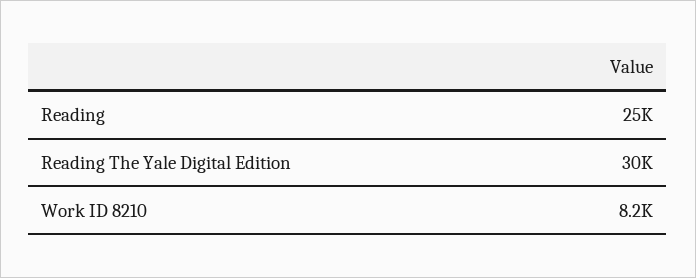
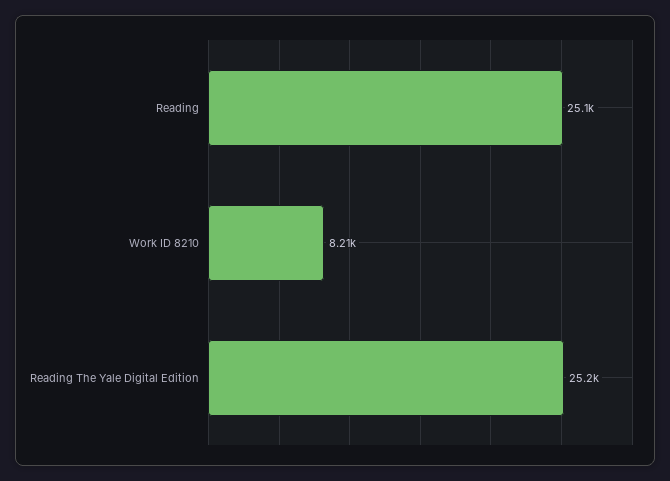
  {
    "Reading": 25100,
-   "Reading The Yale Digital Edition": 30000,
+   "Reading The Yale Digital Edition": 25200,
    "Work ID 8210": 8210
  }

